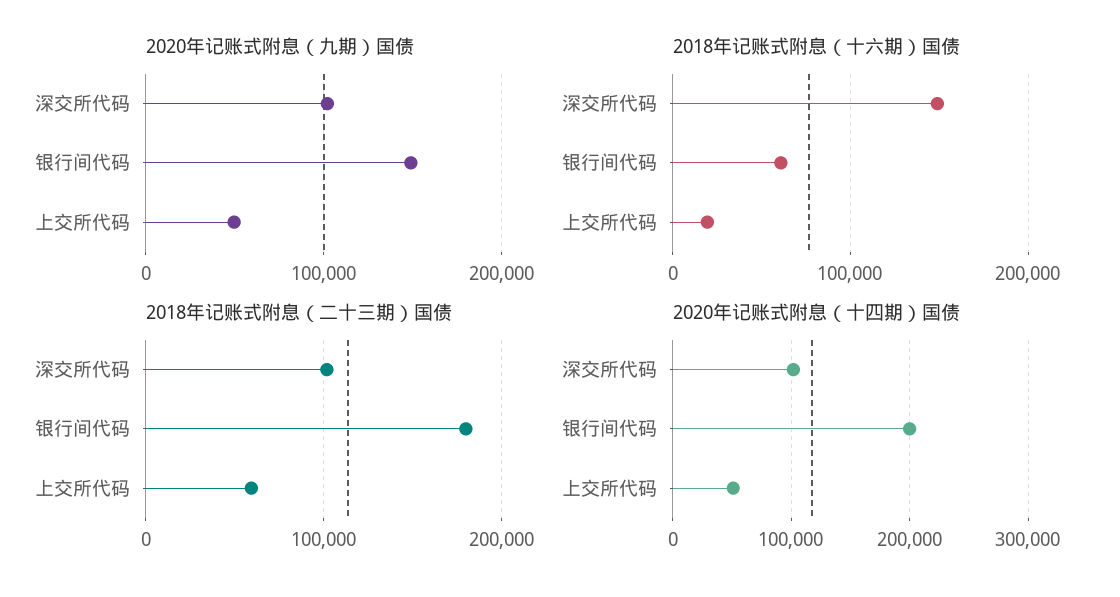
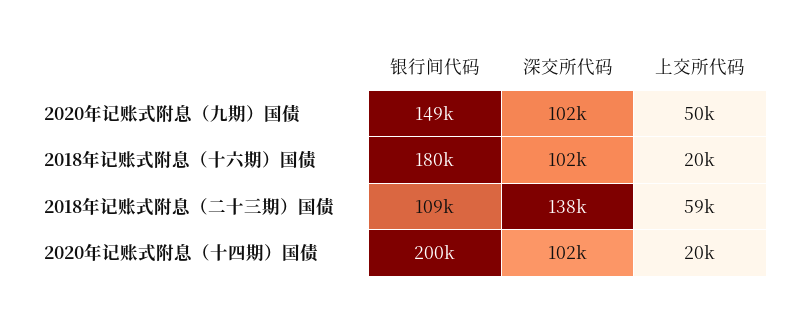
  {
    "2020年记账式附息（九期）国债": {
      "深交所代码": 102000,
      "银行间代码": 149000,
      "上交所代码": 50000
    },
    "2018年记账式附息（十六期）国债": {
-     "深交所代码": 150000,
+     "深交所代码": 102000,
-     "银行间代码": 60000,
+     "银行间代码": 180000,
      "上交所代码": 20000
    },
    "2018年记账式附息（二十三期）国债": {
-     "深交所代码": 100000,
+     "深交所代码": 138000,
-     "银行间代码": 180000,
+     "银行间代码": 109000,
      "上交所代码": 59000
    },
    "2020年记账式附息（十四期）国债": {
      "深交所代码": 102000,
      "银行间代码": 200000,
-     "上交所代码": 50000
+     "上交所代码": 20000
    }
  }

